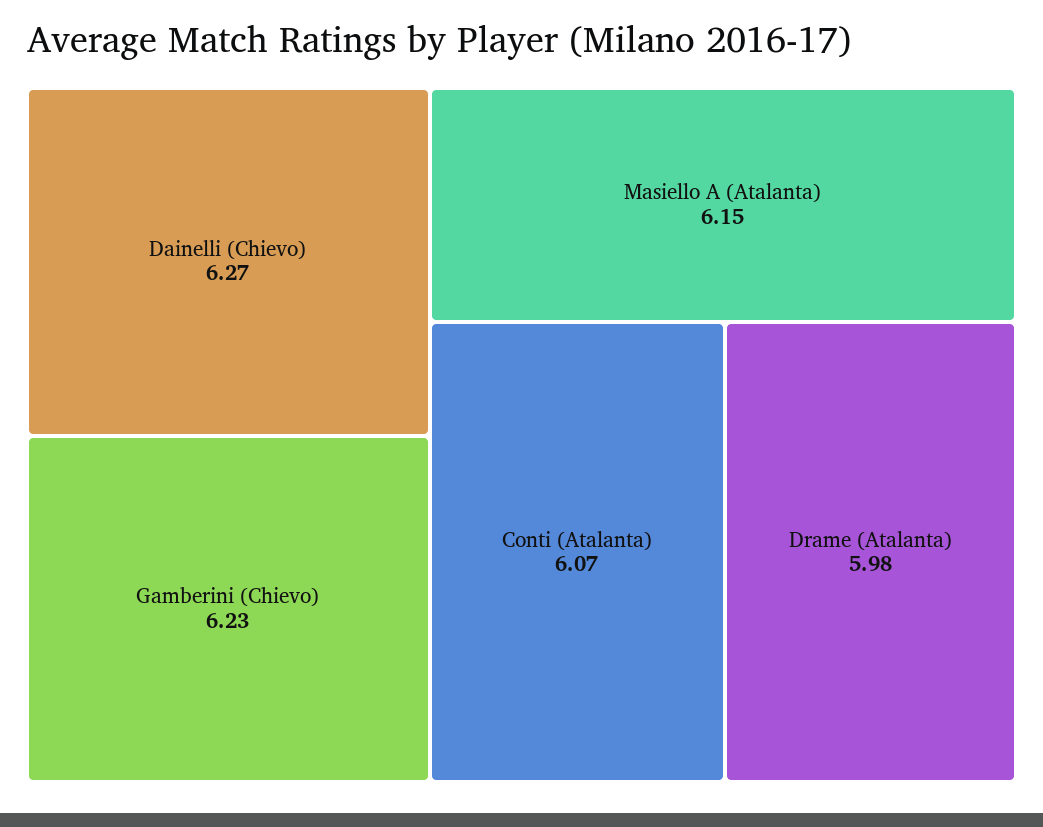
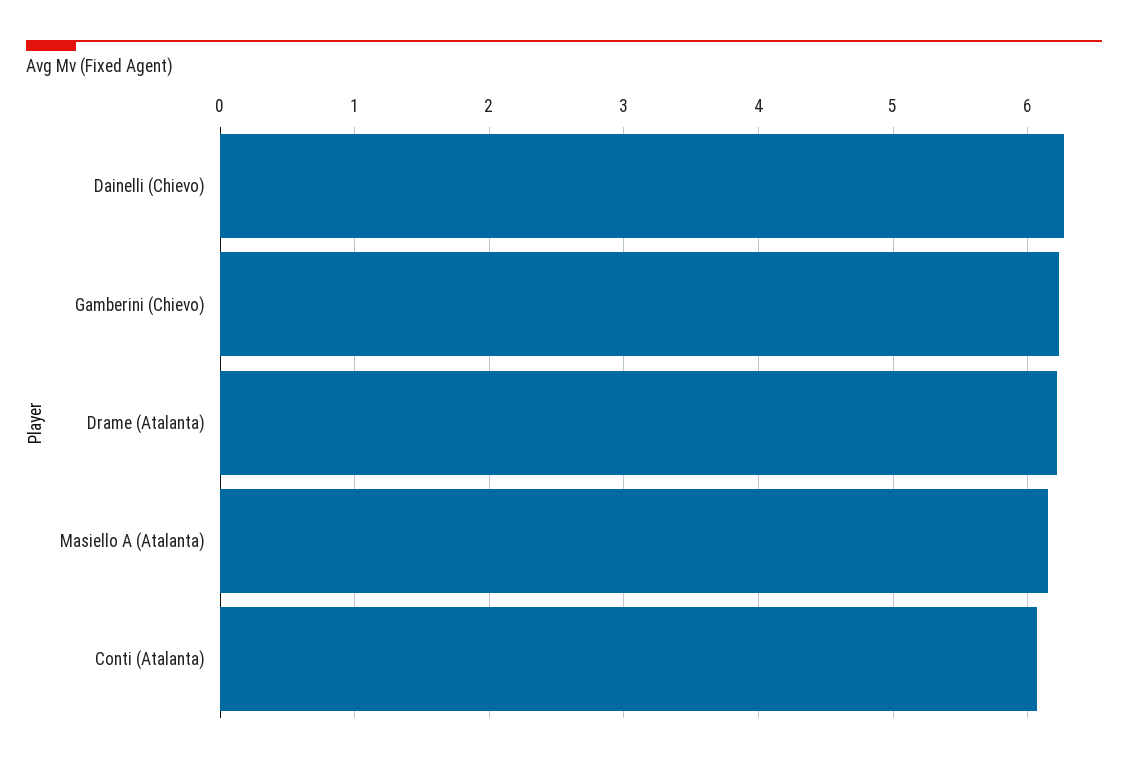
  {
    "Dainelli (Chievo)": 6.27,
    "Gamberini (Chievo)": 6.23,
    "Masiello A (Atalanta)": 6.15,
    "Conti (Atalanta)": 6.07,
-   "Drame (Atalanta)": 5.98
+   "Drame (Atalanta)": 6.2
  }

